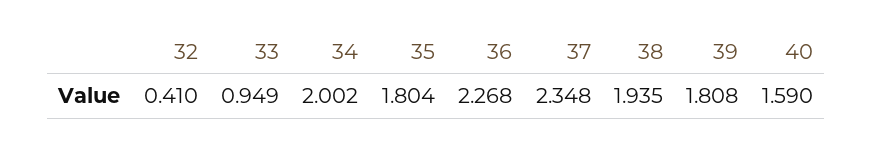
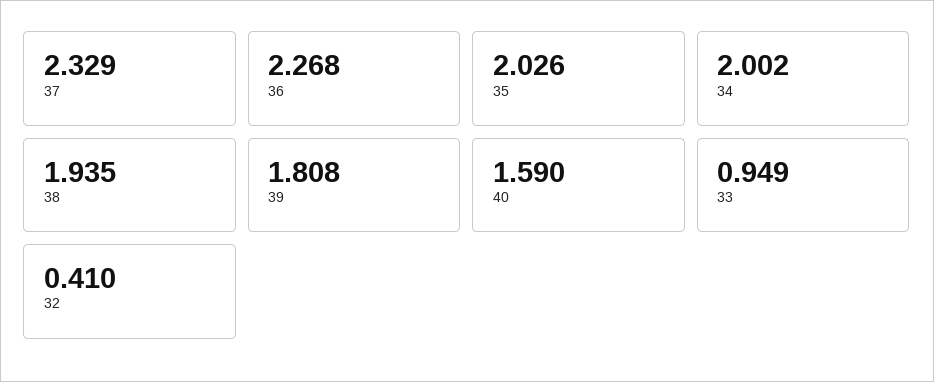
  {
    "32": 0.41,
    "33": 0.949,
    "34": 2.002,
-   "35": 1.804,
+   "35": 2.026,
    "36": 2.268,
-   "37": 2.348,
+   "37": 2.329,
    "38": 1.935,
    "39": 1.808,
    "40": 1.59
  }

